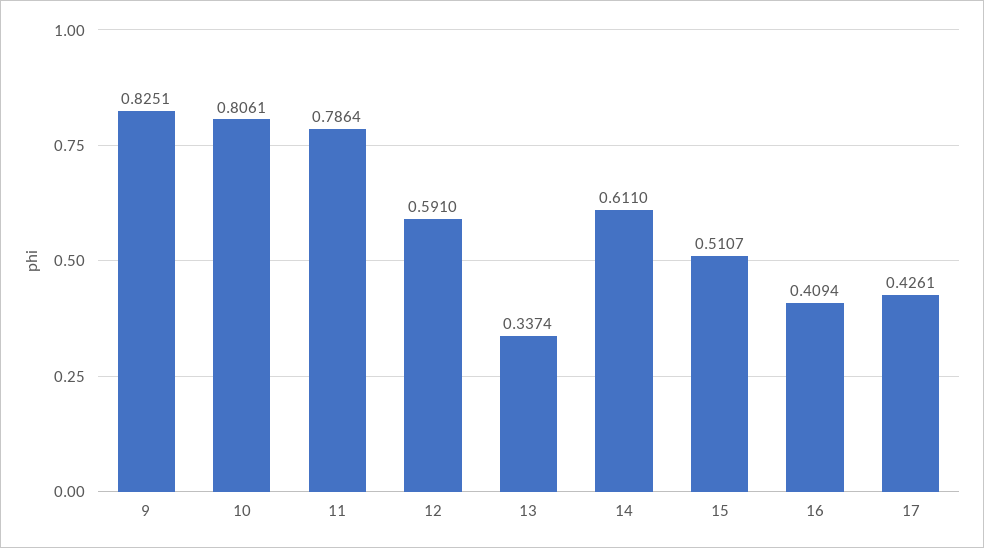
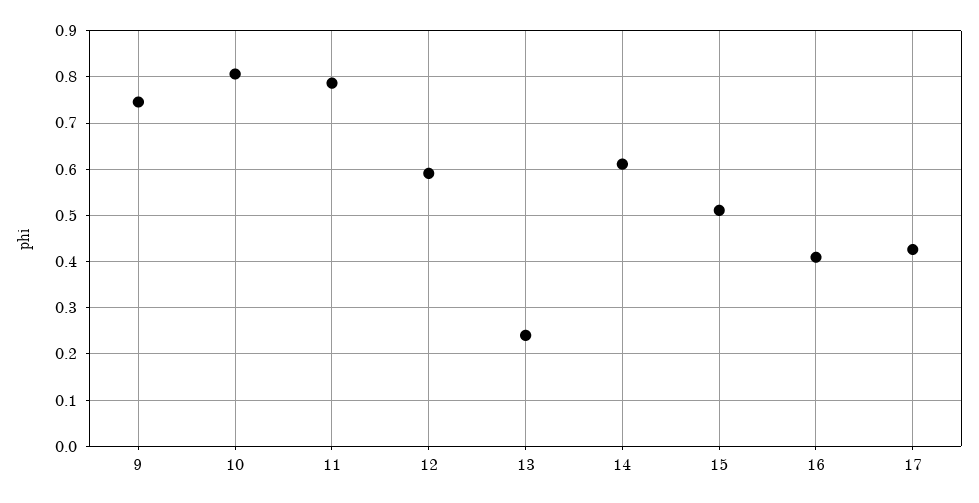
  {
-   "9": 0.8251,
+   "9": 0.74,
    "10": 0.8061,
    "11": 0.7864,
    "12": 0.591,
-   "13": 0.3374,
+   "13": 0.24,
    "14": 0.611,
    "15": 0.5107,
    "16": 0.4094,
    "17": 0.4261
  }

